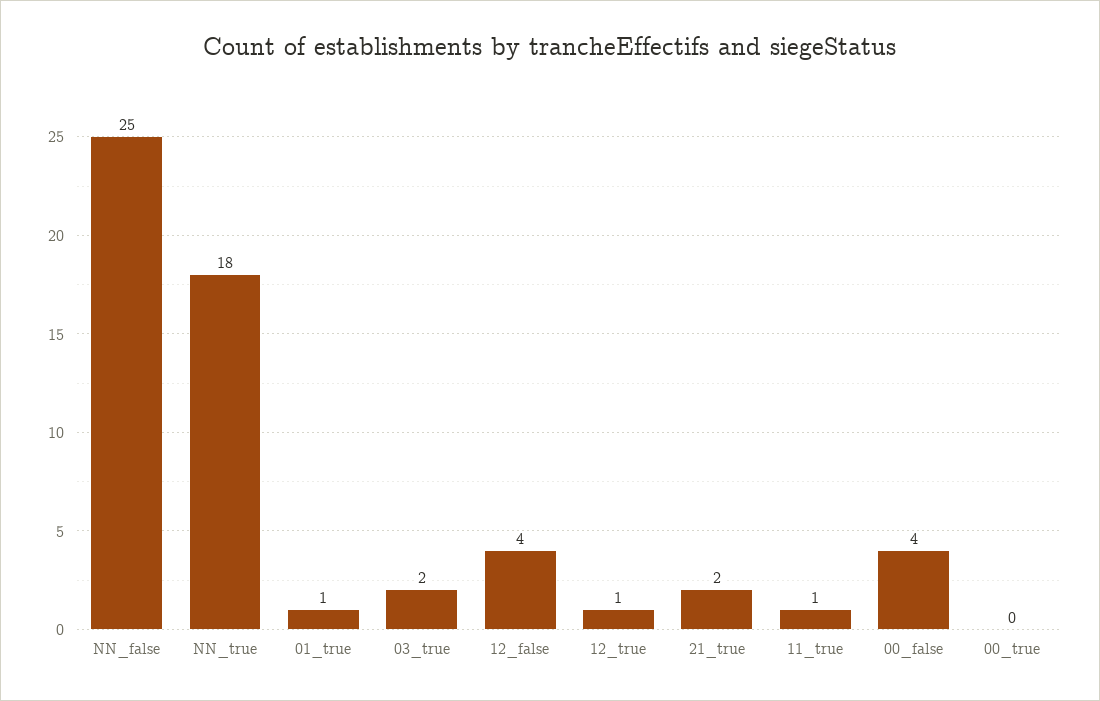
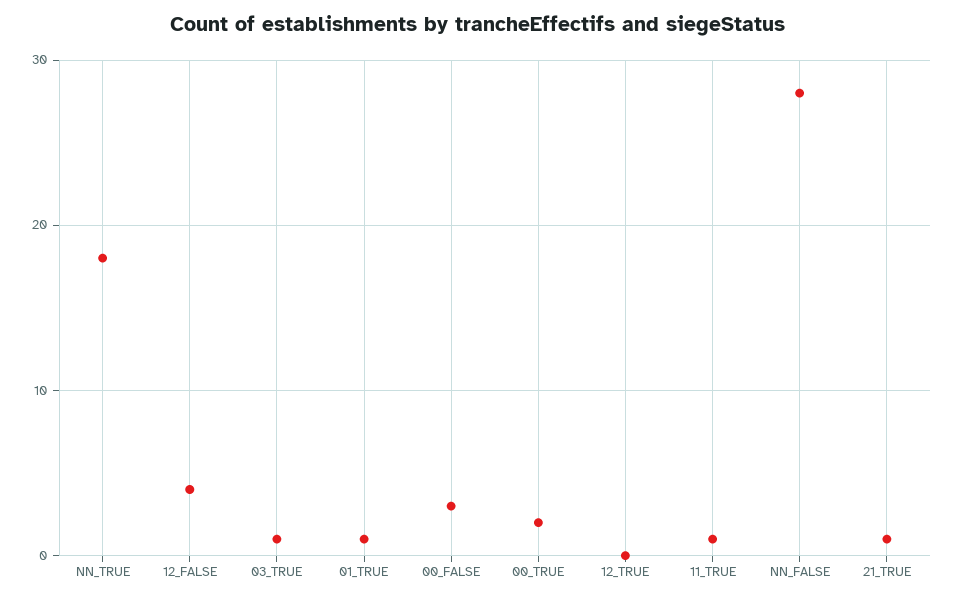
  {
-   "NN_false": 25,
+   "NN_false": 28,
    "NN_true": 18,
    "01_true": 1,
-   "03_true": 2,
+   "03_true": 1,
    "12_false": 4,
-   "12_true": 1,
+   "12_true": 0,
-   "21_true": 2,
+   "21_true": 1,
    "11_true": 1,
-   "00_false": 4,
+   "00_false": 3,
-   "00_true": 0
+   "00_true": 2
  }

